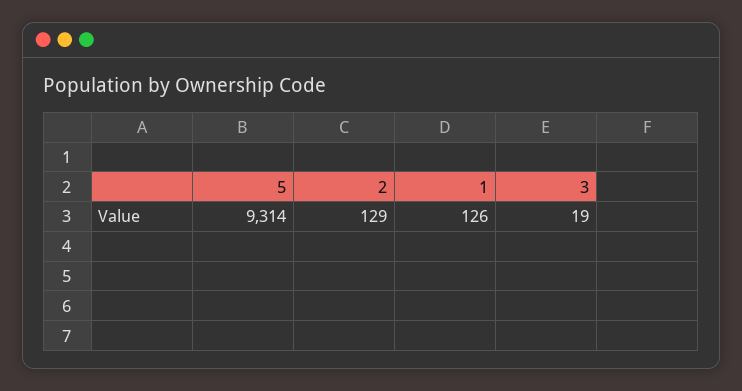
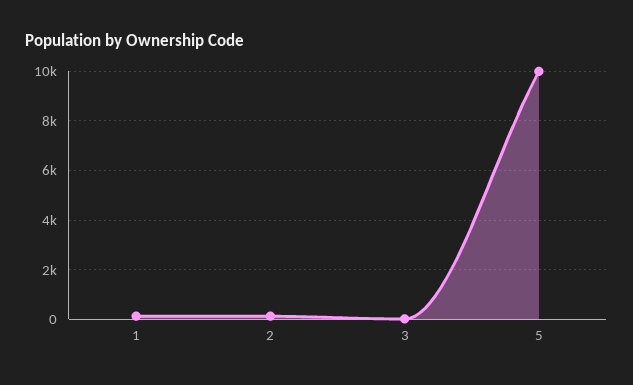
  {
-   "5": 9314,
+   "5": 10000,
    "2": 129,
    "1": 126,
    "3": 19
  }

